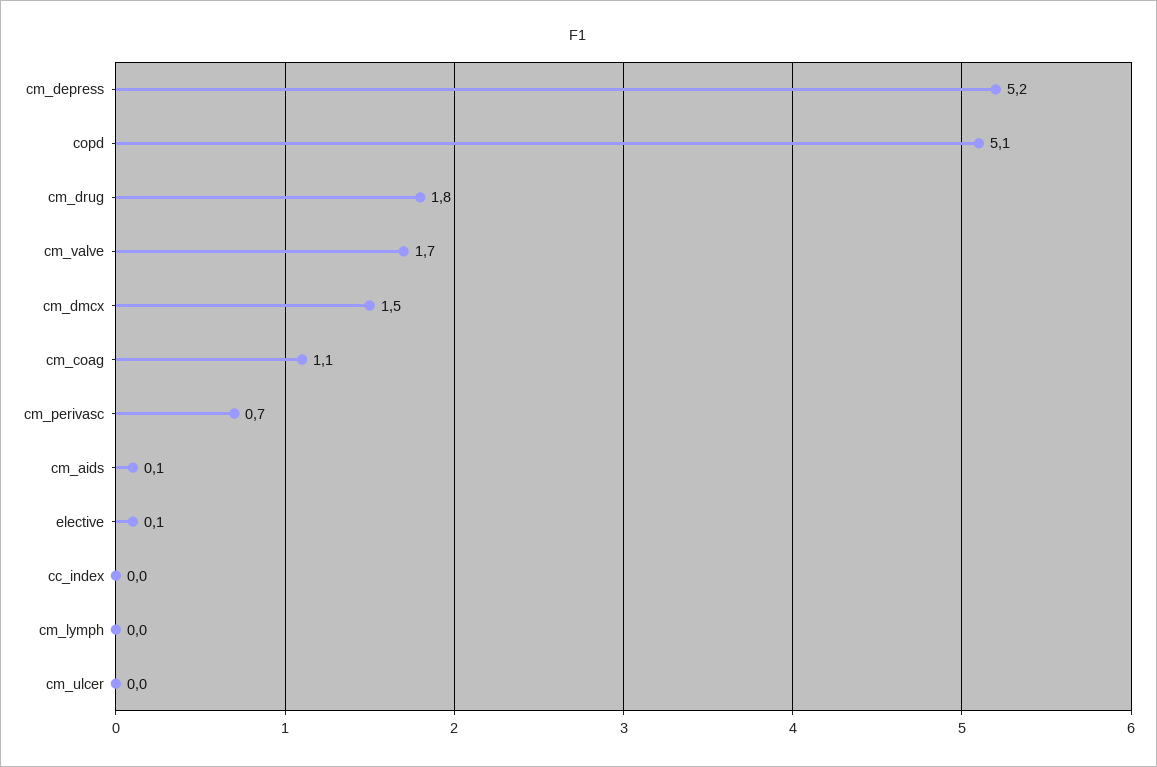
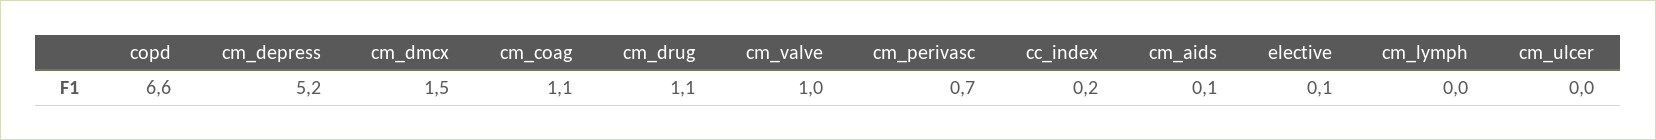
  {
    "cm_depress": 5.2,
-   "copd": 5.1,
+   "copd": 6.6,
-   "cm_drug": 1.8,
+   "cm_drug": 1.1,
-   "cm_valve": 1.7,
+   "cm_valve": 1,
    "cm_dmcx": 1.5,
    "cm_coag": 1.1,
    "cm_perivasc": 0.7,
    "cm_aids": 0.1,
    "elective": 0.1,
-   "cc_index": 0,
+   "cc_index": 0.2,
    "cm_lymph": 0,
    "cm_ulcer": 0
  }

